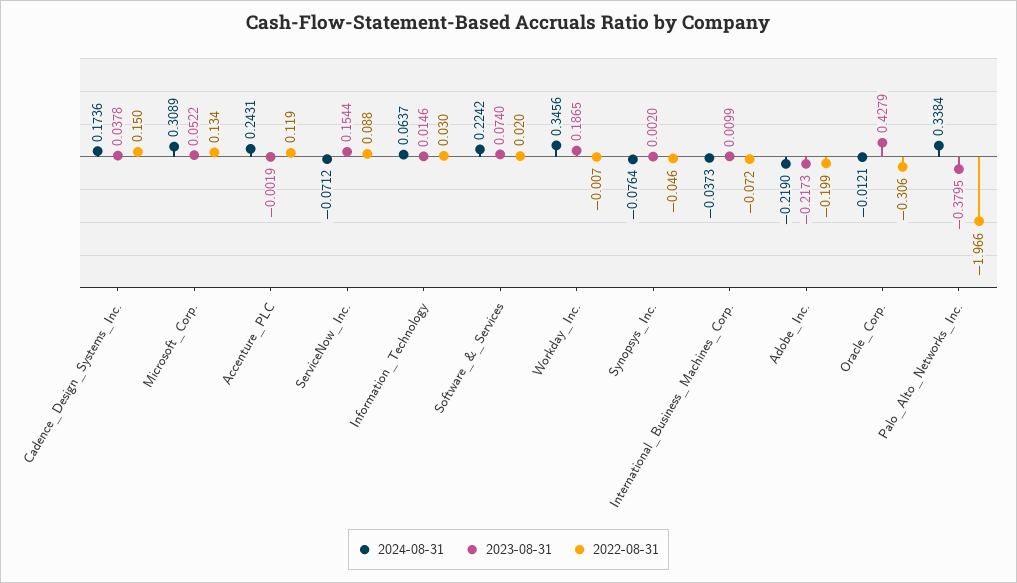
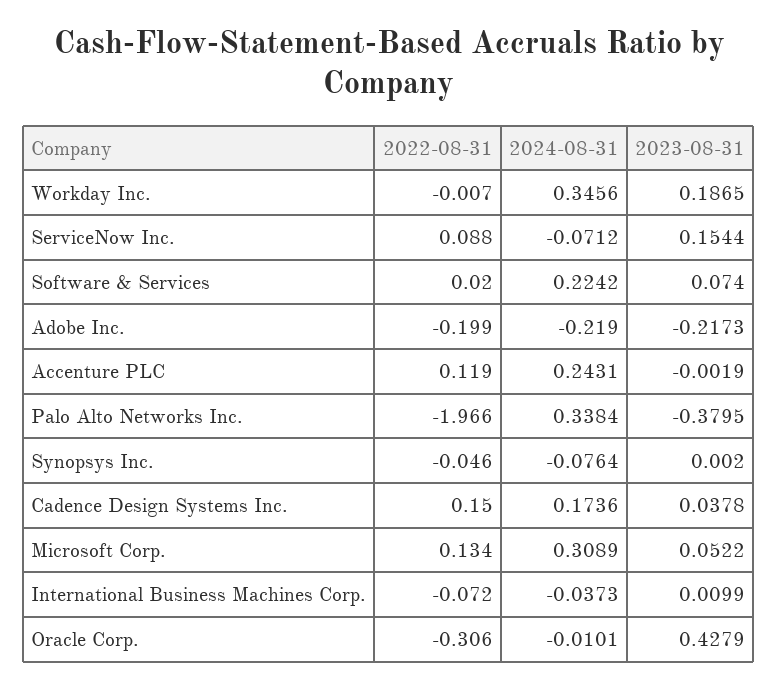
  {
    "2024-08-31": {
      "Cadence_Design_Systems_Inc.": 0.1736,
      "Microsoft_Corp.": 0.3089,
      "Accenture_PLC": 0.2431,
      "ServiceNow_Inc.": -0.0712,
-     "Information_Technology": 0.0637,
      "Software_&_Services": 0.2242,
      "Workday_Inc.": 0.3456,
      "Synopsys_Inc.": -0.0764,
      "International_Business_Machines_Corp.": -0.0373,
      "Adobe_Inc.": -0.219,
-     "Oracle_Corp.": -0.0121,
+     "Oracle_Corp.": -0.0101,
      "Palo_Alto_Networks_Inc.": 0.3384
    },
    "2023-08-31": {
      "Cadence_Design_Systems_Inc.": 0.0378,
      "Microsoft_Corp.": 0.0522,
      "Accenture_PLC": -0.0019,
      "ServiceNow_Inc.": 0.1544,
-     "Information_Technology": 0.0146,
      "Software_&_Services": 0.074,
      "Workday_Inc.": 0.1865,
      "Synopsys_Inc.": 0.002,
      "International_Business_Machines_Corp.": 0.0099,
      "Adobe_Inc.": -0.2173,
      "Oracle_Corp.": 0.4279,
      "Palo_Alto_Networks_Inc.": -0.3795
    },
    "2022-08-31": {
      "Cadence_Design_Systems_Inc.": 0.15,
      "Microsoft_Corp.": 0.134,
      "Accenture_PLC": 0.119,
      "ServiceNow_Inc.": 0.088,
-     "Information_Technology": 0.03,
      "Software_&_Services": 0.02,
      "Workday_Inc.": -0.007,
      "Synopsys_Inc.": -0.046,
      "International_Business_Machines_Corp.": -0.072,
      "Adobe_Inc.": -0.199,
      "Oracle_Corp.": -0.306,
      "Palo_Alto_Networks_Inc.": -1.966
    }
  }

